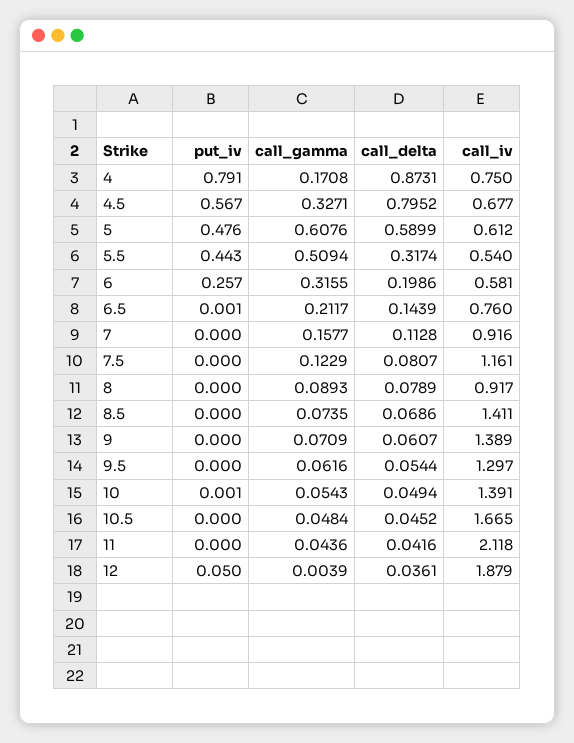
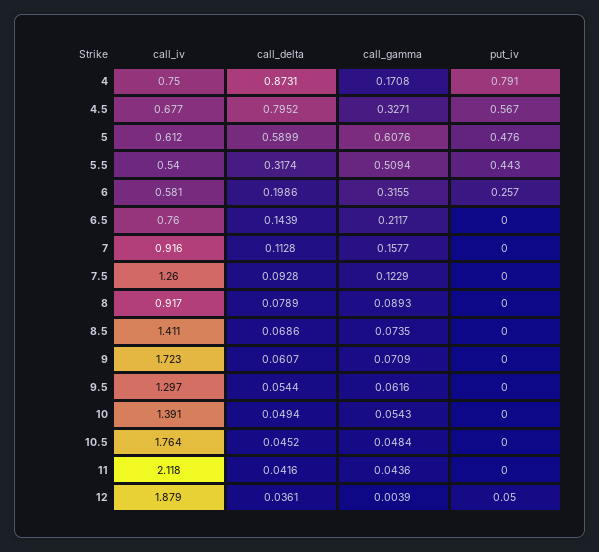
  {
    "put_iv": {
      "4": 0.791,
      "4.5": 0.567,
      "5": 0.476,
      "5.5": 0.443,
      "6": 0.257,
-     "6.5": 0.001,
+     "6.5": 0,
      "7": 0,
      "7.5": 0,
      "8": 0,
      "8.5": 0,
      "9": 0,
      "9.5": 0,
-     "10": 0.001,
+     "10": 0,
      "10.5": 0,
      "11": 0,
      "12": 0.05
    },
    "call_gamma": {
      "4": 0.1708,
      "4.5": 0.3271,
      "5": 0.6076,
      "5.5": 0.5094,
      "6": 0.3155,
      "6.5": 0.2117,
      "7": 0.1577,
      "7.5": 0.1229,
      "8": 0.0893,
      "8.5": 0.0735,
      "9": 0.0709,
      "9.5": 0.0616,
      "10": 0.0543,
      "10.5": 0.0484,
      "11": 0.0436,
      "12": 0.0039
    },
    "call_delta": {
      "4": 0.8731,
      "4.5": 0.7952,
      "5": 0.5899,
      "5.5": 0.3174,
      "6": 0.1986,
      "6.5": 0.1439,
      "7": 0.1128,
-     "7.5": 0.0807,
+     "7.5": 0.0928,
      "8": 0.0789,
      "8.5": 0.0686,
      "9": 0.0607,
      "9.5": 0.0544,
      "10": 0.0494,
      "10.5": 0.0452,
      "11": 0.0416,
      "12": 0.0361
    },
    "call_iv": {
      "4": 0.75,
      "4.5": 0.677,
      "5": 0.612,
      "5.5": 0.54,
      "6": 0.581,
      "6.5": 0.76,
      "7": 0.916,
-     "7.5": 1.161,
+     "7.5": 1.26,
      "8": 0.917,
      "8.5": 1.411,
-     "9": 1.389,
+     "9": 1.723,
      "9.5": 1.297,
      "10": 1.391,
-     "10.5": 1.665,
+     "10.5": 1.764,
      "11": 2.118,
      "12": 1.879
    }
  }

